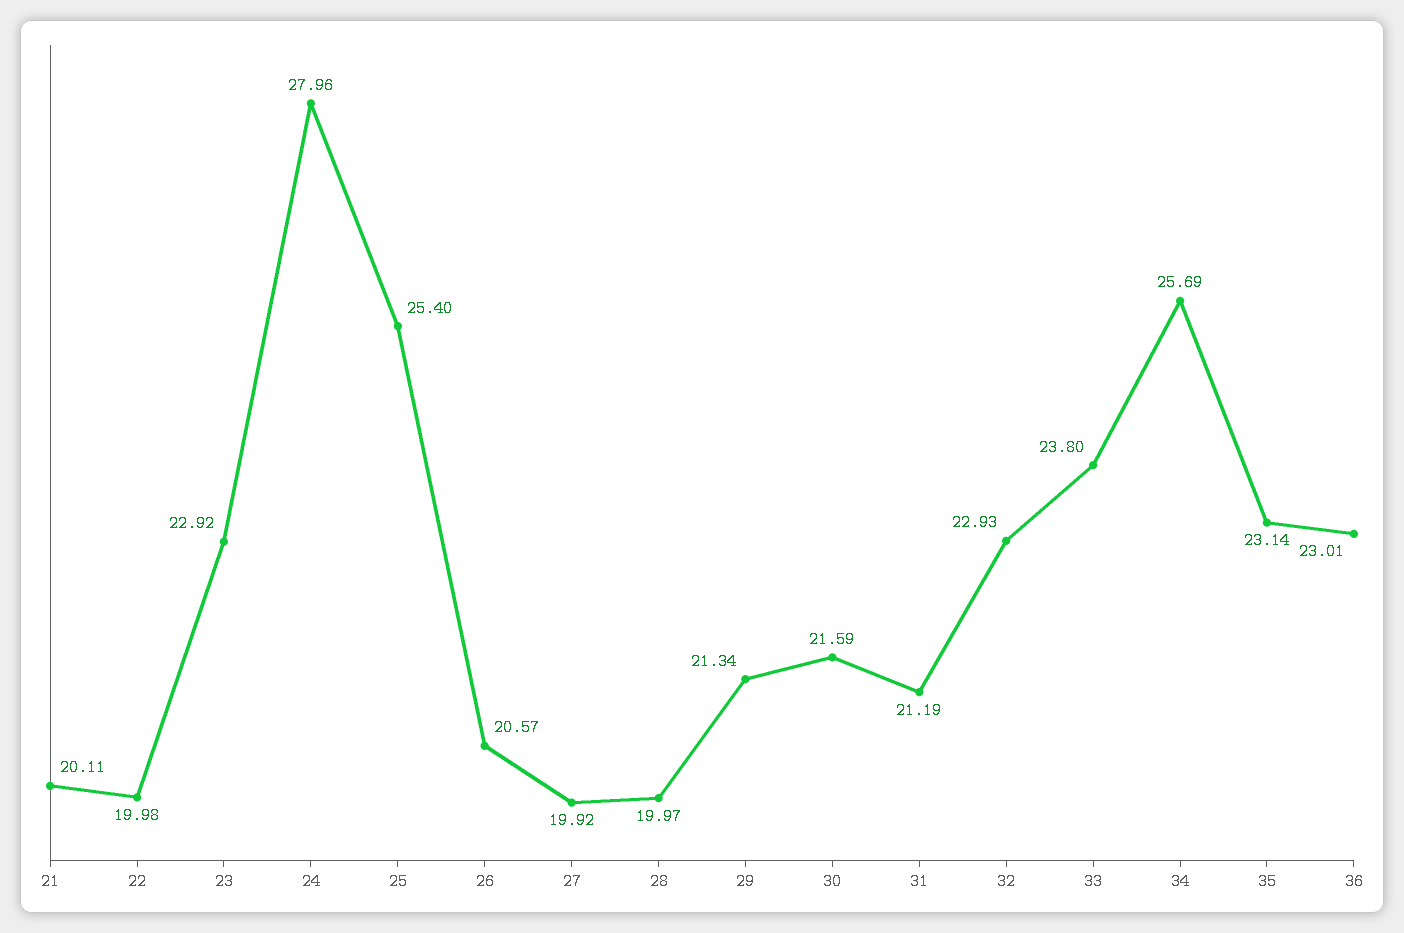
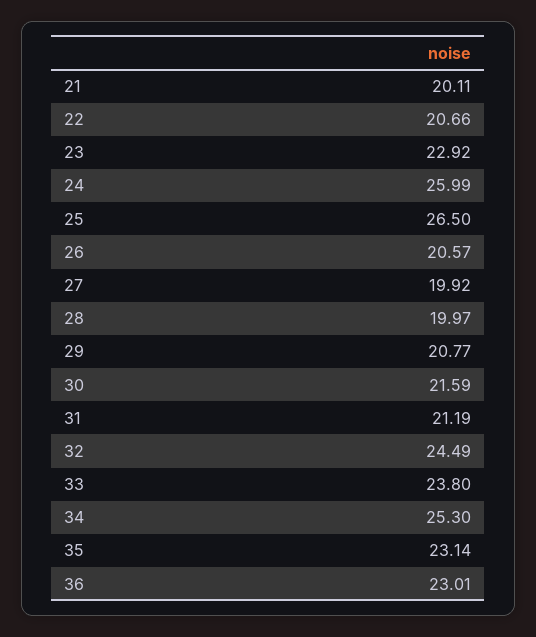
  {
    "21": 20.11,
-   "22": 19.98,
+   "22": 20.66,
    "23": 22.92,
-   "24": 27.96,
+   "24": 25.99,
-   "25": 25.4,
+   "25": 26.5,
    "26": 20.57,
    "27": 19.92,
    "28": 19.97,
-   "29": 21.34,
+   "29": 20.77,
    "30": 21.59,
    "31": 21.19,
-   "32": 22.93,
+   "32": 24.49,
    "33": 23.8,
-   "34": 25.69,
+   "34": 25.3,
    "35": 23.14,
    "36": 23.01
  }

